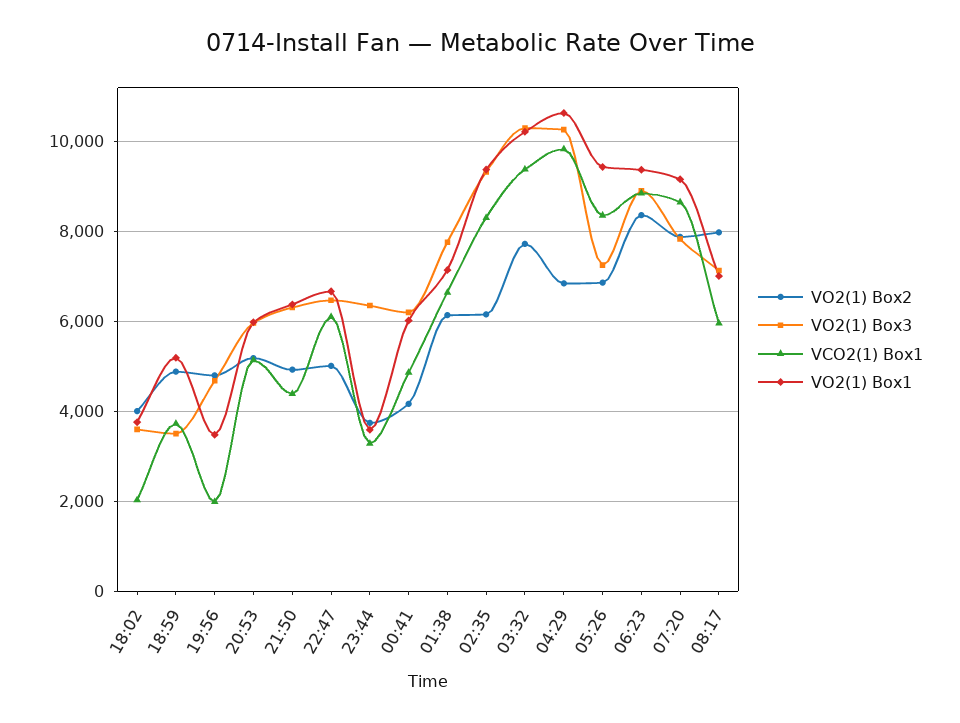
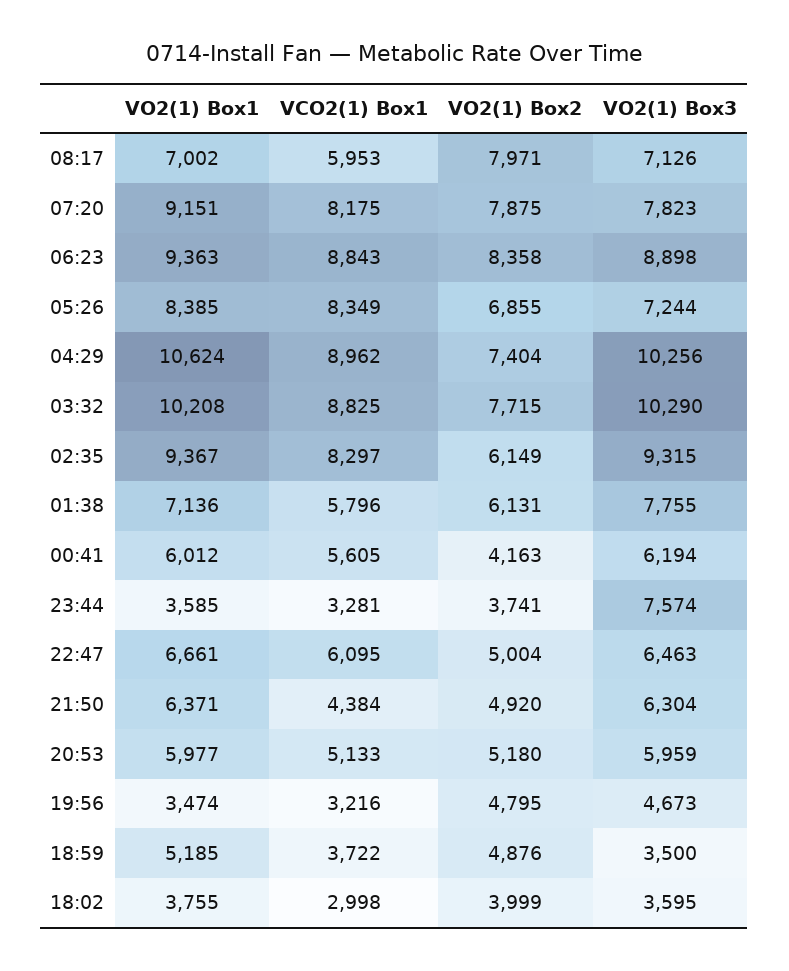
  {
    "VO2(1) Box2": {
      "18:02": 3999,
      "18:59": 4876,
      "19:56": 4795,
      "20:53": 5180,
      "21:50": 4920,
      "22:47": 5004,
      "23:44": 3741,
      "00:41": 4163,
      "01:38": 6131,
      "02:35": 6149,
      "03:32": 7715,
-     "04:29": 6800,
+     "04:29": 7404,
      "05:26": 6855,
      "06:23": 8358,
      "07:20": 7875,
      "08:17": 7971
    },
    "VO2(1) Box3": {
      "18:02": 3595,
      "18:59": 3500,
      "19:56": 4673,
      "20:53": 5959,
      "21:50": 6304,
      "22:47": 6463,
-     "23:44": 6400,
+     "23:44": 7574,
      "00:41": 6194,
      "01:38": 7755,
      "02:35": 9315,
      "03:32": 10290,
      "04:29": 10256,
      "05:26": 7244,
      "06:23": 8898,
      "07:20": 7823,
      "08:17": 7126
    },
    "VCO2(1) Box1": {
-     "18:02": 2000,
+     "18:02": 2998,
      "18:59": 3722,
-     "19:56": 2000,
+     "19:56": 3216,
      "20:53": 5133,
      "21:50": 4384,
      "22:47": 6095,
      "23:44": 3281,
-     "00:41": 4800,
+     "00:41": 5605,
-     "01:38": 6600,
+     "01:38": 5796,
      "02:35": 8297,
-     "03:32": 9400,
+     "03:32": 8825,
-     "04:29": 9800,
+     "04:29": 8962,
      "05:26": 8349,
      "06:23": 8843,
-     "07:20": 8600,
+     "07:20": 8175,
      "08:17": 5953
    },
    "VO2(1) Box1": {
      "18:02": 3755,
      "18:59": 5185,
      "19:56": 3474,
      "20:53": 5977,
      "21:50": 6371,
      "22:47": 6661,
      "23:44": 3585,
      "00:41": 6012,
      "01:38": 7136,
      "02:35": 9367,
      "03:32": 10208,
      "04:29": 10624,
-     "05:26": 9400,
+     "05:26": 8385,
      "06:23": 9363,
      "07:20": 9151,
      "08:17": 7002
    }
  }

